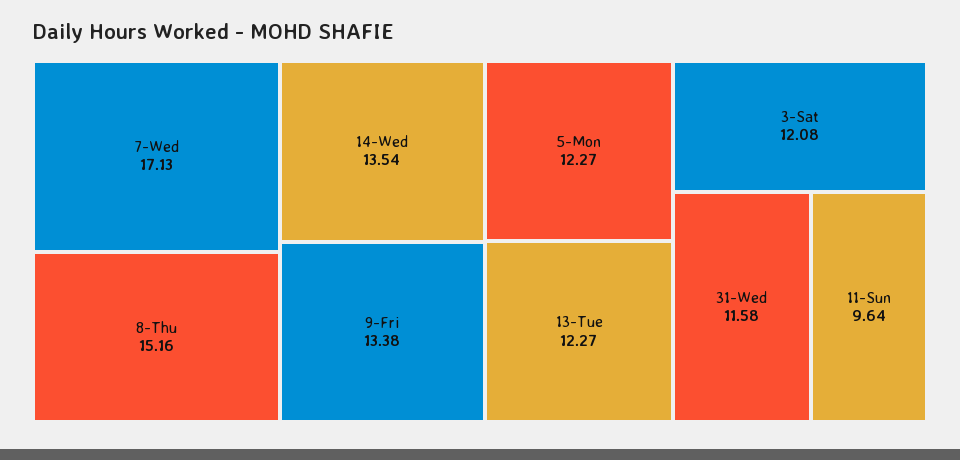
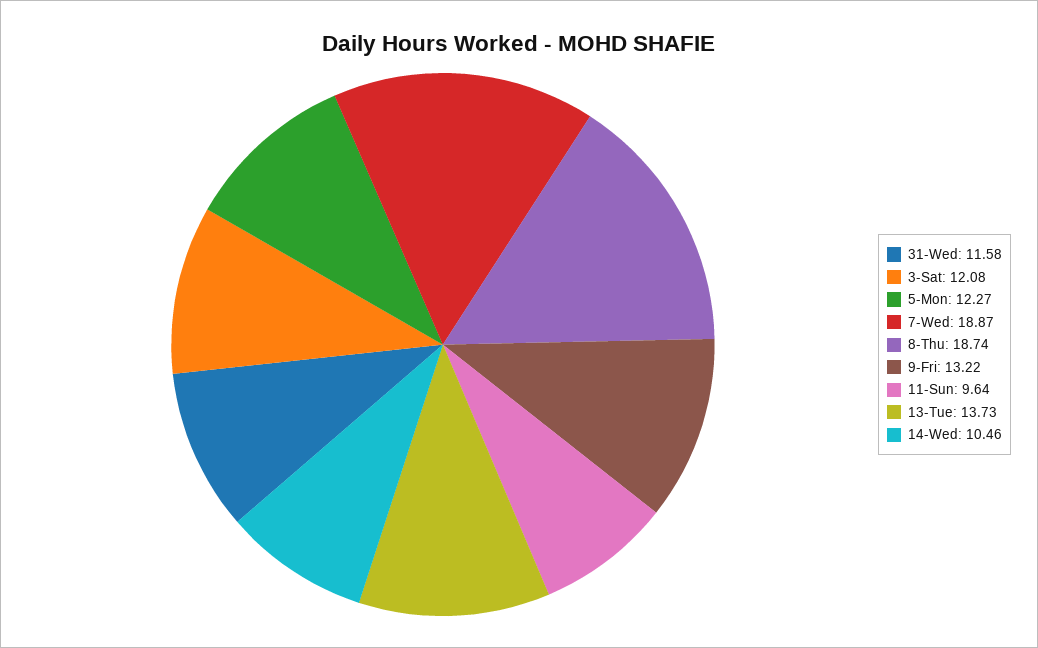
  {
-   "7-Wed": 17.13,
+   "7-Wed": 18.87,
-   "8-Thu": 15.16,
+   "8-Thu": 18.74,
-   "14-Wed": 13.54,
+   "14-Wed": 10.46,
-   "9-Fri": 13.38,
+   "9-Fri": 13.22,
    "5-Mon": 12.27,
-   "13-Tue": 12.27,
+   "13-Tue": 13.73,
    "3-Sat": 12.08,
    "31-Wed": 11.58,
    "11-Sun": 9.64
  }

